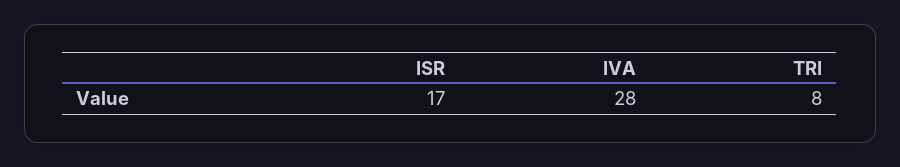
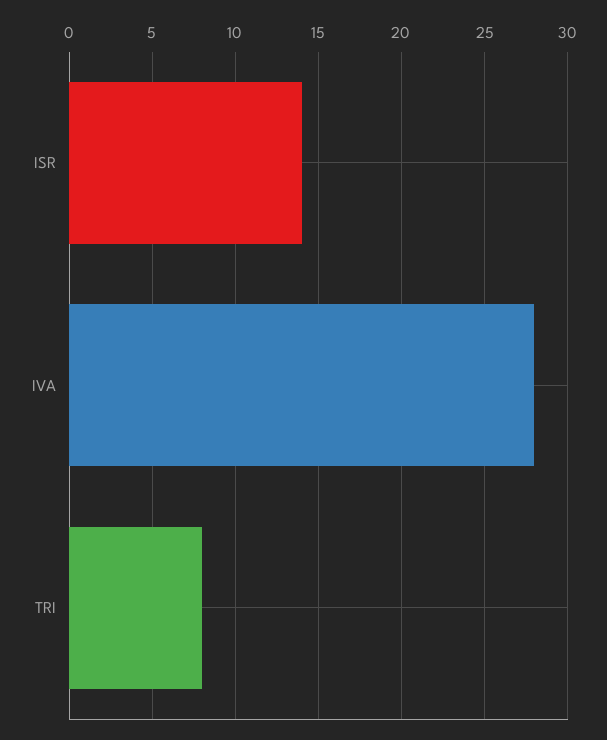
  {
-   "ISR": 17,
+   "ISR": 14,
    "IVA": 28,
    "TRI": 8
  }

